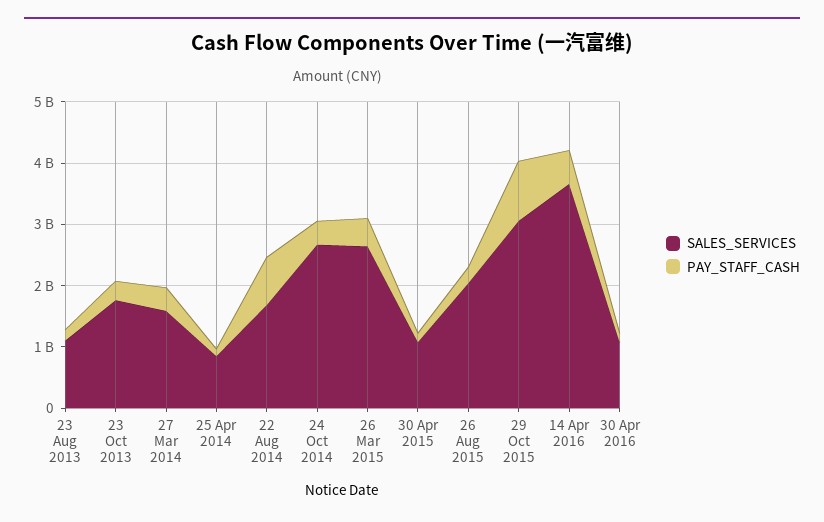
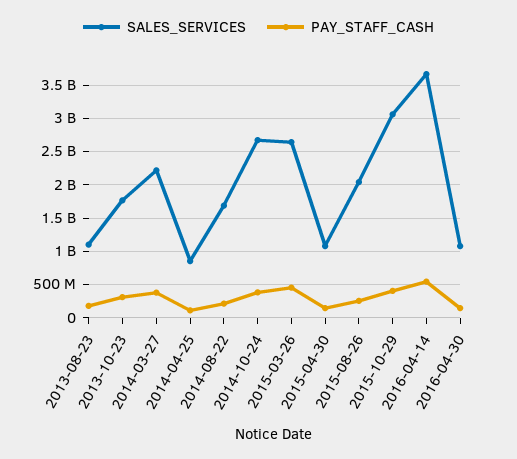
  {
    "SALES_SERVICES": {
      "23 Aug 2013": 1100000000,
      "23 Oct 2013": 1800000000,
-     "27 Mar 2014": 1600000000,
+     "27 Mar 2014": 2200000000,
      "25 Apr 2014": 900000000,
      "22 Aug 2014": 1700000000,
      "24 Oct 2014": 2700000000,
      "26 Mar 2015": 2600000000,
      "30 Apr 2015": 1100000000,
      "26 Aug 2015": 2000000000,
      "29 Oct 2015": 3100000000,
      "14 Apr 2016": 3700000000,
      "30 Apr 2016": 1100000000
    },
    "PAY_STAFF_CASH": {
      "23 Aug 2013": 200000000,
      "23 Oct 2013": 300000000,
      "27 Mar 2014": 400000000,
      "25 Apr 2014": 100000000,
-     "22 Aug 2014": 800000000,
+     "22 Aug 2014": 200000000,
      "24 Oct 2014": 400000000,
      "26 Mar 2015": 500000000,
      "30 Apr 2015": 100000000,
      "26 Aug 2015": 300000000,
-     "29 Oct 2015": 1000000000,
+     "29 Oct 2015": 400000000,
      "14 Apr 2016": 500000000,
      "30 Apr 2016": 100000000
    }
  }

